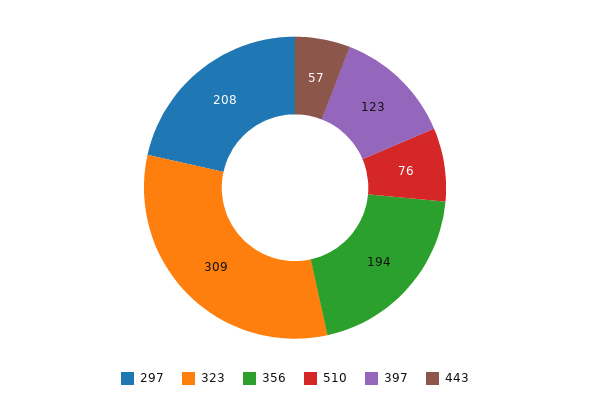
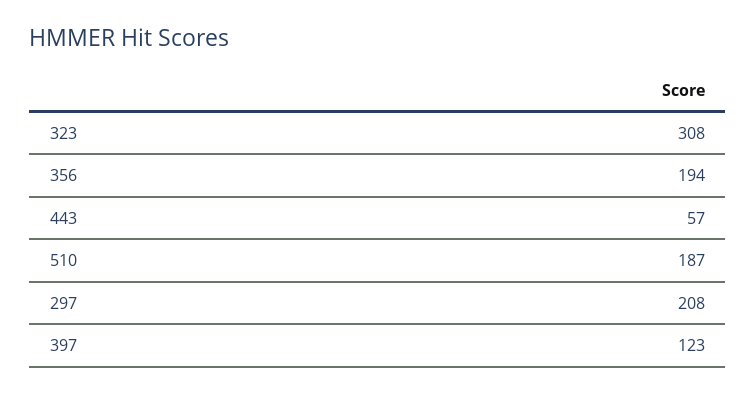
  {
    "297": 208,
-   "323": 309,
+   "323": 308,
    "356": 194,
-   "510": 76,
+   "510": 187,
    "397": 123,
    "443": 57
  }

